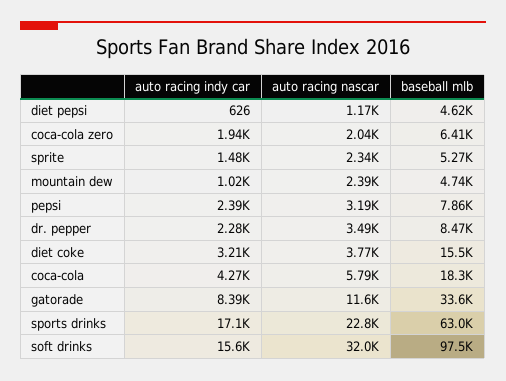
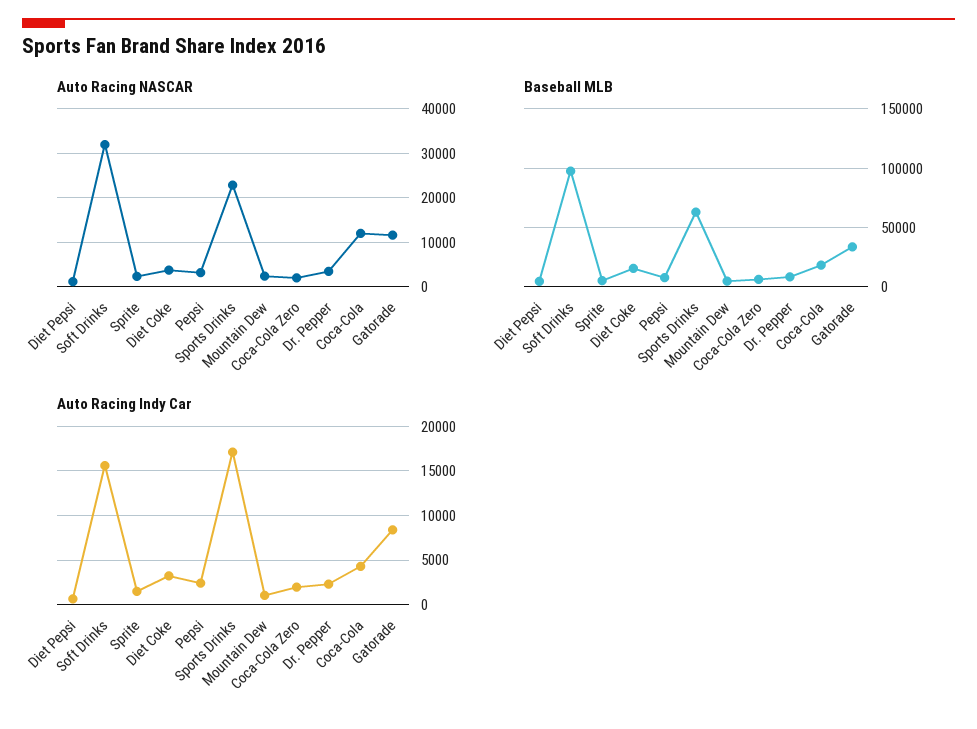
  {
    "auto racing indy car": {
      "diet pepsi": 626,
      "coca-cola zero": 1940,
      "sprite": 1480,
      "mountain dew": 1020,
      "pepsi": 2390,
      "dr. pepper": 2280,
      "diet coke": 3210,
      "coca-cola": 4270,
      "gatorade": 8390,
      "sports drinks": 17100,
      "soft drinks": 15600
    },
    "auto racing nascar": {
      "diet pepsi": 1170,
      "coca-cola zero": 2040,
      "sprite": 2340,
      "mountain dew": 2390,
      "pepsi": 3190,
      "dr. pepper": 3490,
      "diet coke": 3770,
-     "coca-cola": 5790,
+     "coca-cola": 12000,
      "gatorade": 11600,
      "sports drinks": 22800,
      "soft drinks": 32000
    },
    "baseball mlb": {
      "diet pepsi": 4620,
      "coca-cola zero": 6410,
      "sprite": 5270,
      "mountain dew": 4740,
      "pepsi": 7860,
      "dr. pepper": 8470,
      "diet coke": 15500,
      "coca-cola": 18300,
      "gatorade": 33600,
      "sports drinks": 63000,
      "soft drinks": 97500
    }
  }

